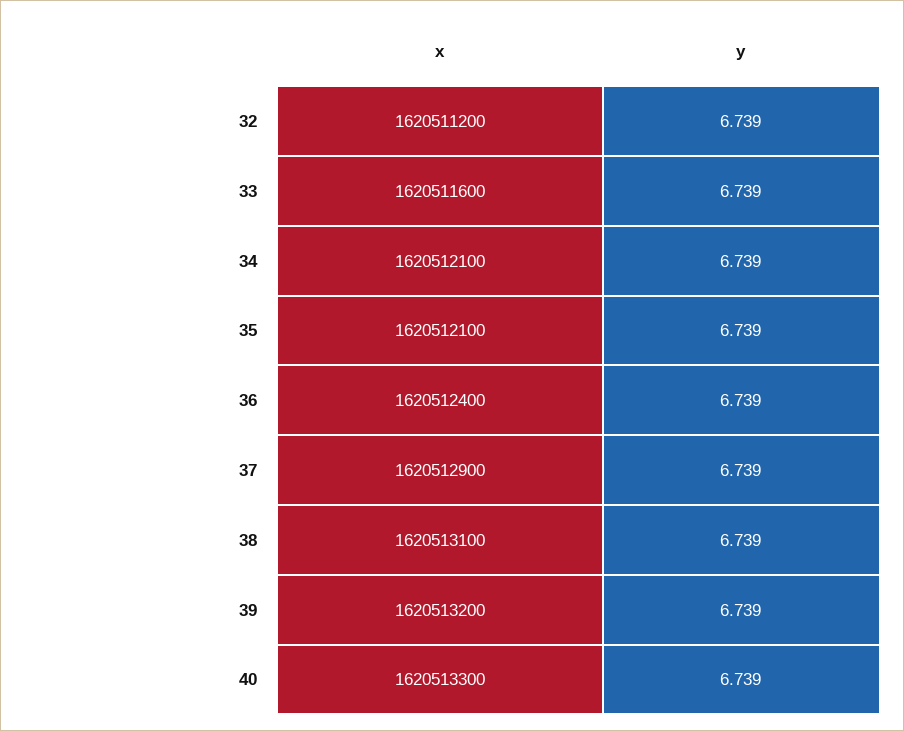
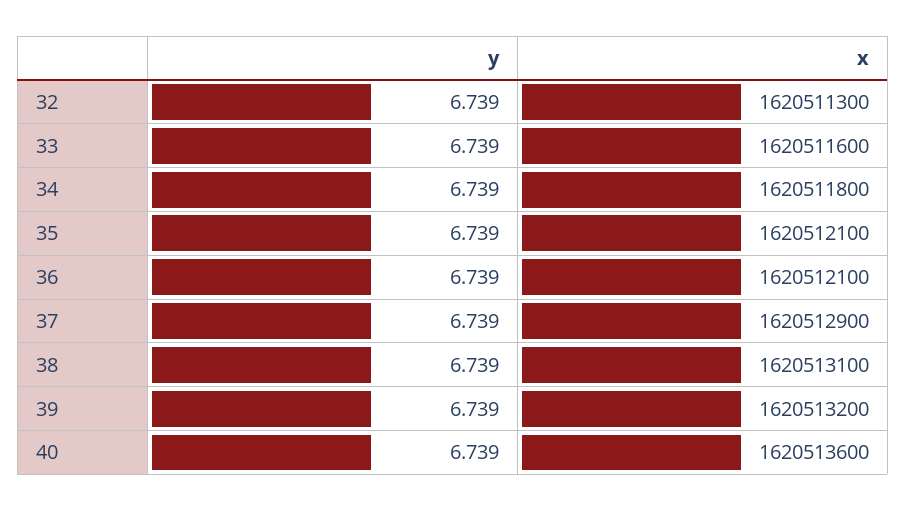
  {
    "x": {
-     "32": 1620511200,
+     "32": 1620511300,
      "33": 1620511600,
-     "34": 1620512100,
+     "34": 1620511800,
      "35": 1620512100,
-     "36": 1620512400,
+     "36": 1620512100,
      "37": 1620512900,
      "38": 1620513100,
      "39": 1620513200,
-     "40": 1620513300
+     "40": 1620513600
    },
    "y": {
      "32": 6.739,
      "33": 6.739,
      "34": 6.739,
      "35": 6.739,
      "36": 6.739,
      "37": 6.739,
      "38": 6.739,
      "39": 6.739,
      "40": 6.739
    }
  }

